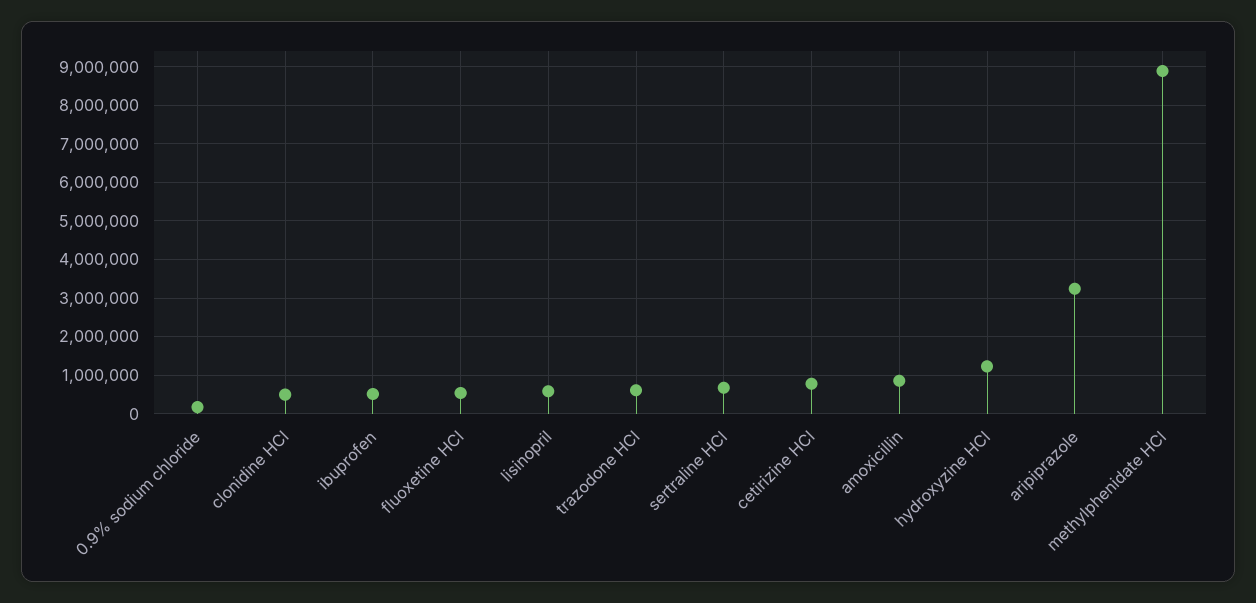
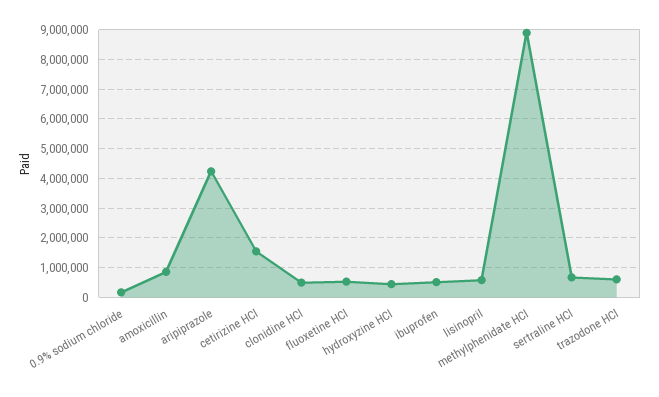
  {
    "0.9% sodium chloride": 200000,
    "clonidine HCl": 400000,
    "ibuprofen": 600000,
    "fluoxetine HCl": 600000,
    "lisinopril": 600000,
    "trazodone HCl": 600000,
    "sertraline HCl": 600000,
-   "cetirizine HCl": 800000,
+   "cetirizine HCl": 1500000,
    "amoxicillin": 800000,
-   "hydroxyzine HCl": 1200000,
+   "hydroxyzine HCl": 500000,
-   "aripiprazole": 3200000,
+   "aripiprazole": 4250000,
    "methylphenidate HCl": 8800000
  }

